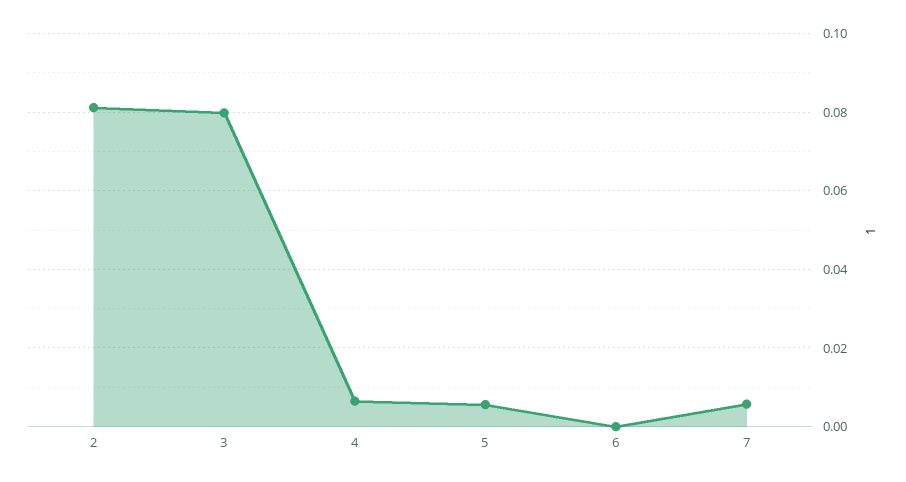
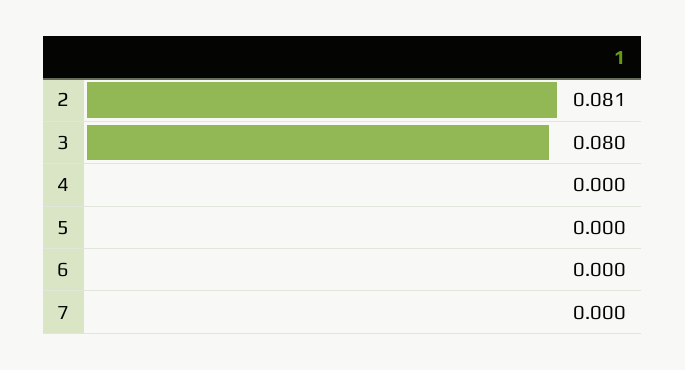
  {
    "2": 0.081,
    "3": 0.08,
-   "4": 0.006,
+   "4": 0,
-   "5": 0.006,
+   "5": 0,
    "6": 0,
-   "7": 0.006
+   "7": 0
  }

